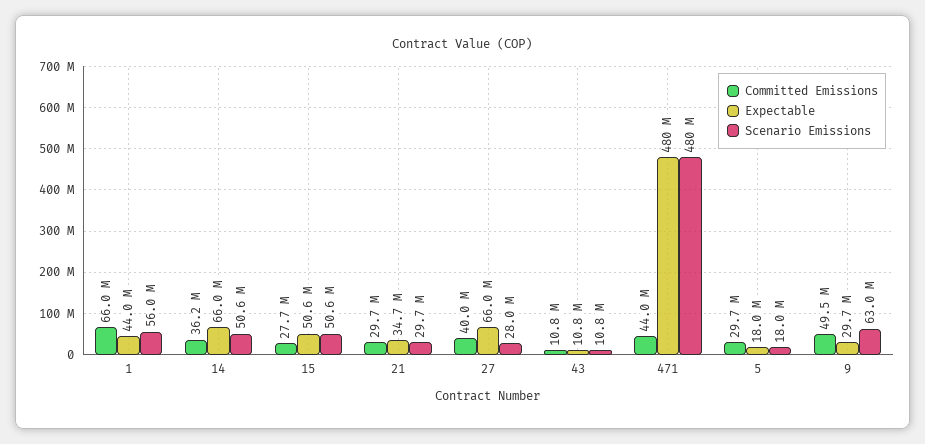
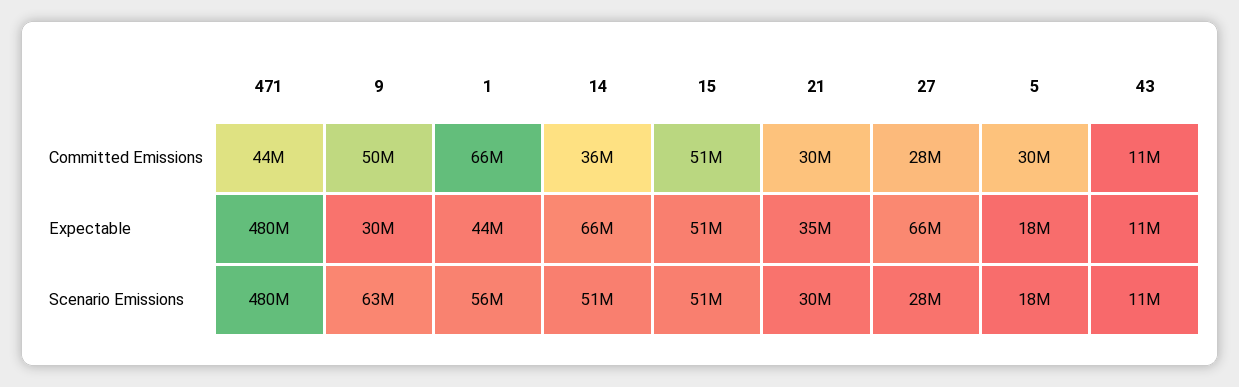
  {
    "Committed Emissions": {
      "1": 66000000,
      "14": 36200000,
-     "15": 27700000,
+     "15": 51000000,
      "21": 29700000,
-     "27": 40000000,
+     "27": 28000000,
      "43": 10800000,
      "471": 44000000,
      "5": 29700000,
      "9": 49500000
    },
    "Expectable": {
      "1": 44000000,
      "14": 66000000,
      "15": 50600000,
      "21": 34700000,
      "27": 66000000,
      "43": 10800000,
      "471": 480000000,
      "5": 18000000,
      "9": 29700000
    },
    "Scenario Emissions": {
      "1": 56000000,
      "14": 50600000,
      "15": 50600000,
      "21": 29700000,
      "27": 28000000,
      "43": 10800000,
      "471": 480000000,
      "5": 18000000,
      "9": 63000000
    }
  }

